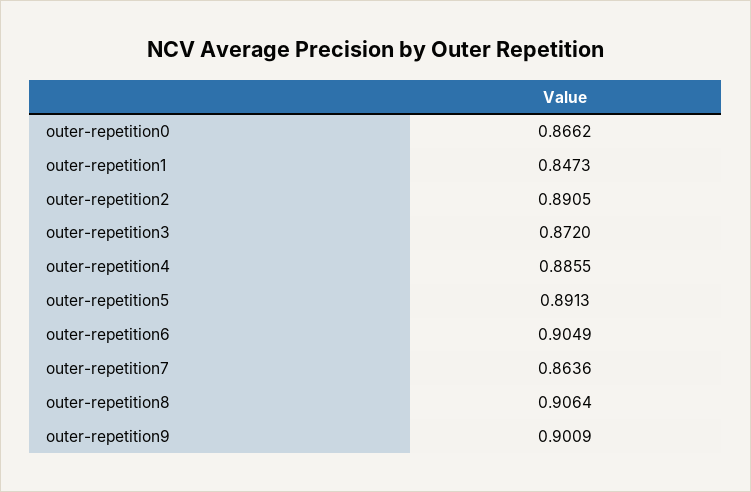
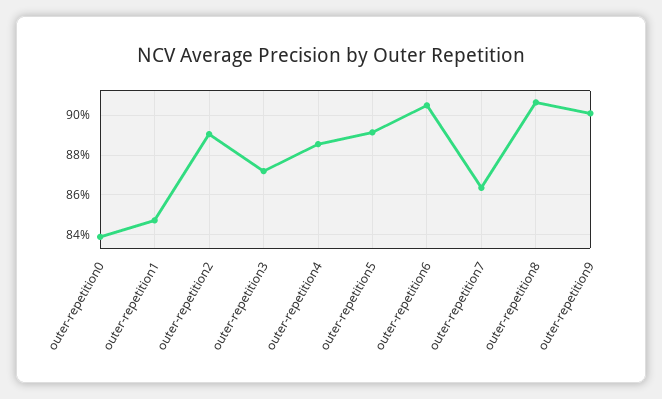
  {
-   "outer-repetition0": 0.8662,
+   "outer-repetition0": 0.84,
    "outer-repetition1": 0.8473,
    "outer-repetition2": 0.8905,
    "outer-repetition3": 0.872,
    "outer-repetition4": 0.8855,
    "outer-repetition5": 0.8913,
    "outer-repetition6": 0.9049,
    "outer-repetition7": 0.8636,
    "outer-repetition8": 0.9064,
    "outer-repetition9": 0.9009
  }

